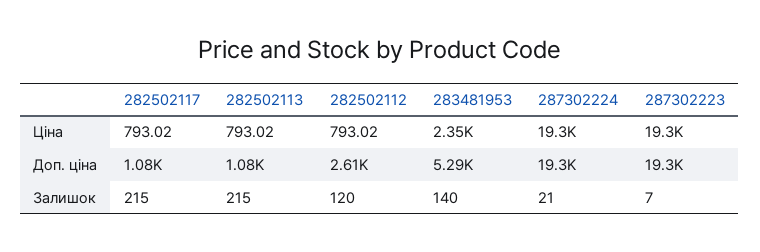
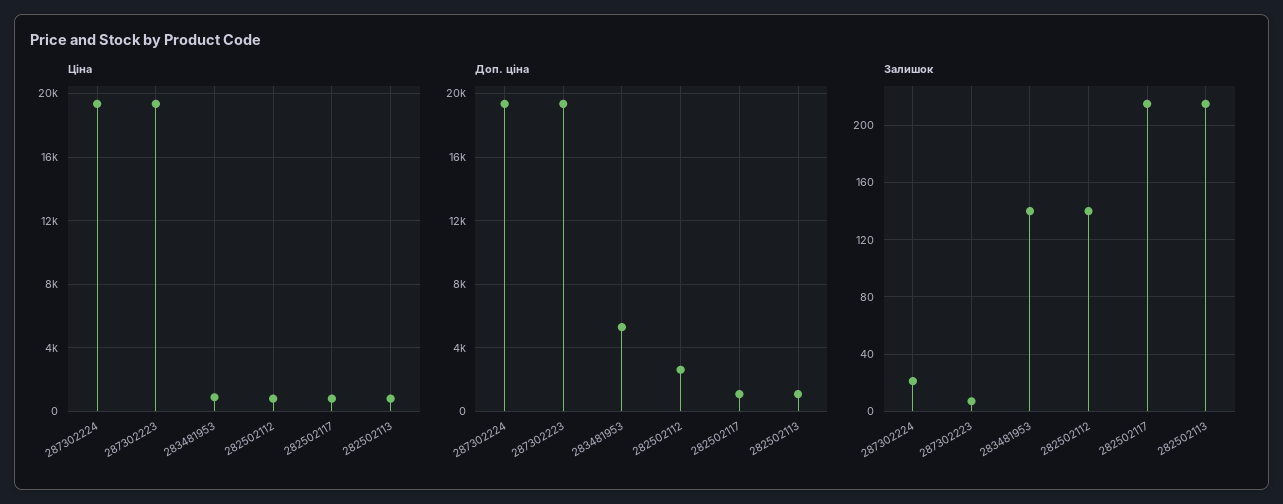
  {
    "Ціна": {
      "282502117": 793.02,
      "282502113": 793.02,
      "282502112": 793.02,
-     "283481953": 2350,
+     "283481953": 1000,
      "287302224": 19300,
      "287302223": 19300
    },
    "Доп. ціна": {
      "282502117": 1080,
      "282502113": 1080,
      "282502112": 2610,
      "283481953": 5290,
      "287302224": 19300,
      "287302223": 19300
    },
    "Залишок": {
      "282502117": 215,
      "282502113": 215,
-     "282502112": 120,
+     "282502112": 140,
      "283481953": 140,
      "287302224": 21,
      "287302223": 7
    }
  }

